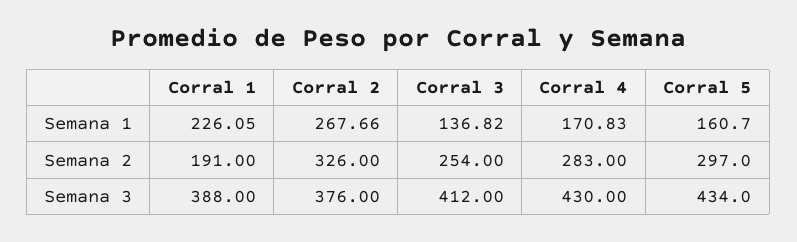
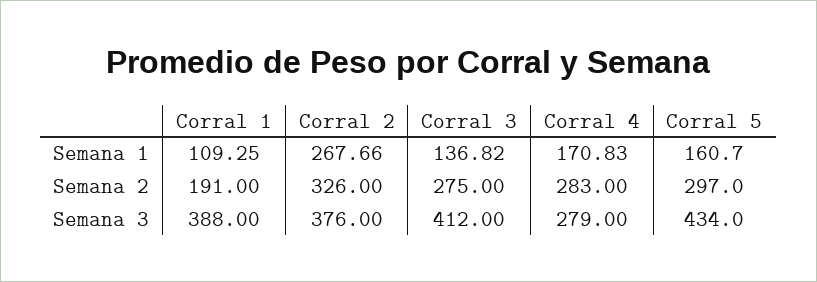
  {
    "Corral 1": {
-     "Semana 1": 226.05,
+     "Semana 1": 109.25,
      "Semana 2": 191,
      "Semana 3": 388
    },
    "Corral 2": {
      "Semana 1": 267.66,
      "Semana 2": 326,
      "Semana 3": 376
    },
    "Corral 3": {
      "Semana 1": 136.82,
-     "Semana 2": 254,
+     "Semana 2": 275,
      "Semana 3": 412
    },
    "Corral 4": {
      "Semana 1": 170.83,
      "Semana 2": 283,
-     "Semana 3": 430
+     "Semana 3": 279
    },
    "Corral 5": {
      "Semana 1": 160.7,
      "Semana 2": 297,
      "Semana 3": 434
    }
  }

